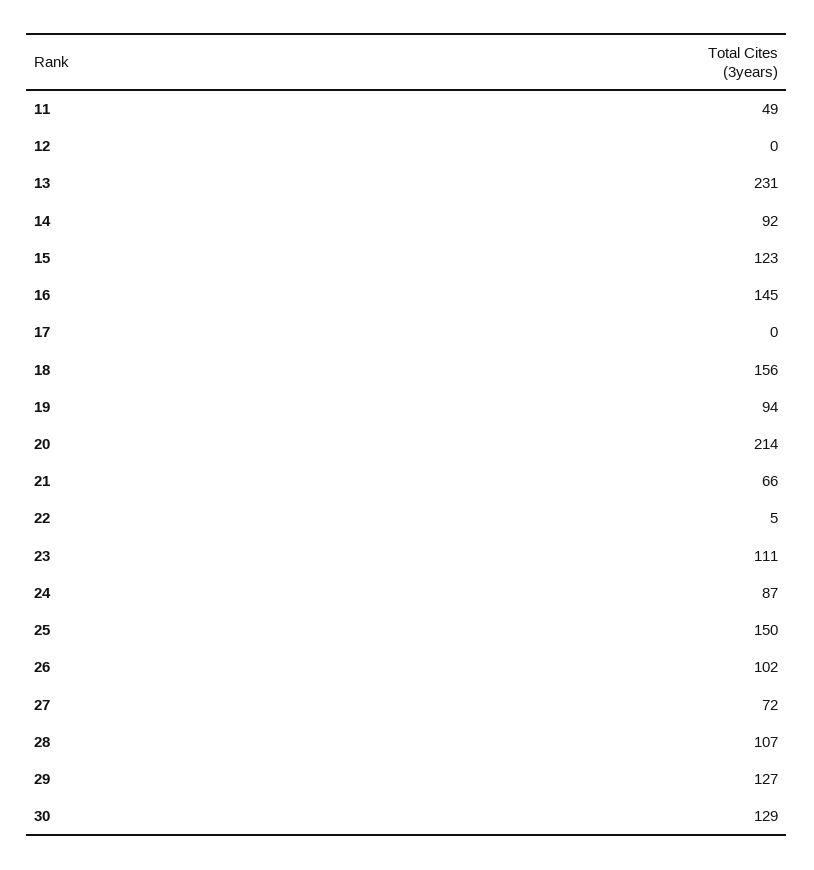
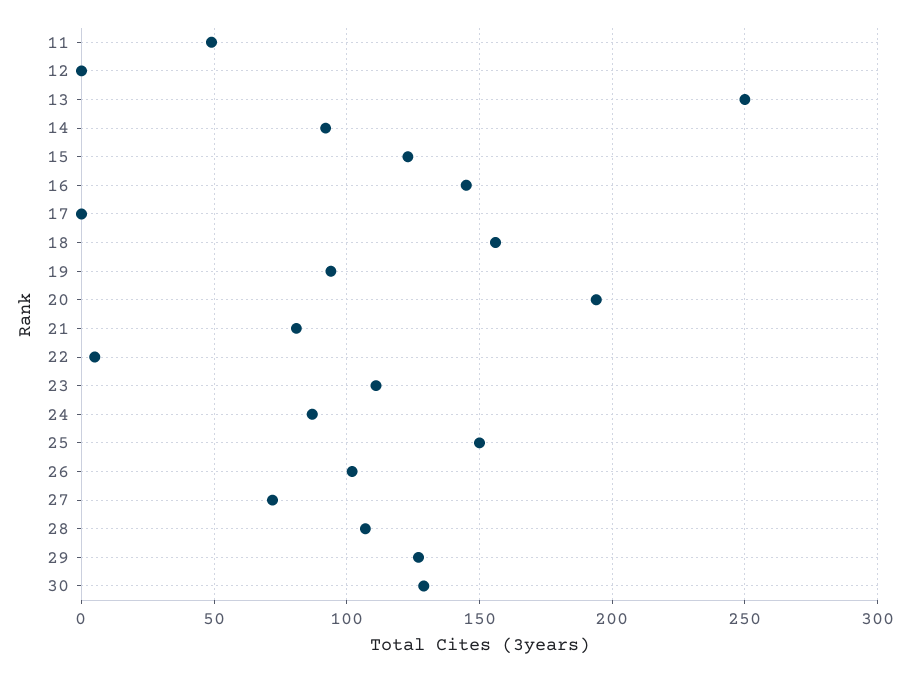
  {
    "11": 49,
    "12": 0,
-   "13": 231,
+   "13": 250,
    "14": 92,
    "15": 123,
    "16": 145,
    "17": 0,
    "18": 156,
    "19": 94,
-   "20": 214,
+   "20": 195,
-   "21": 66,
+   "21": 80,
    "22": 5,
    "23": 111,
    "24": 87,
    "25": 150,
    "26": 102,
    "27": 72,
    "28": 107,
    "29": 127,
    "30": 129
  }

